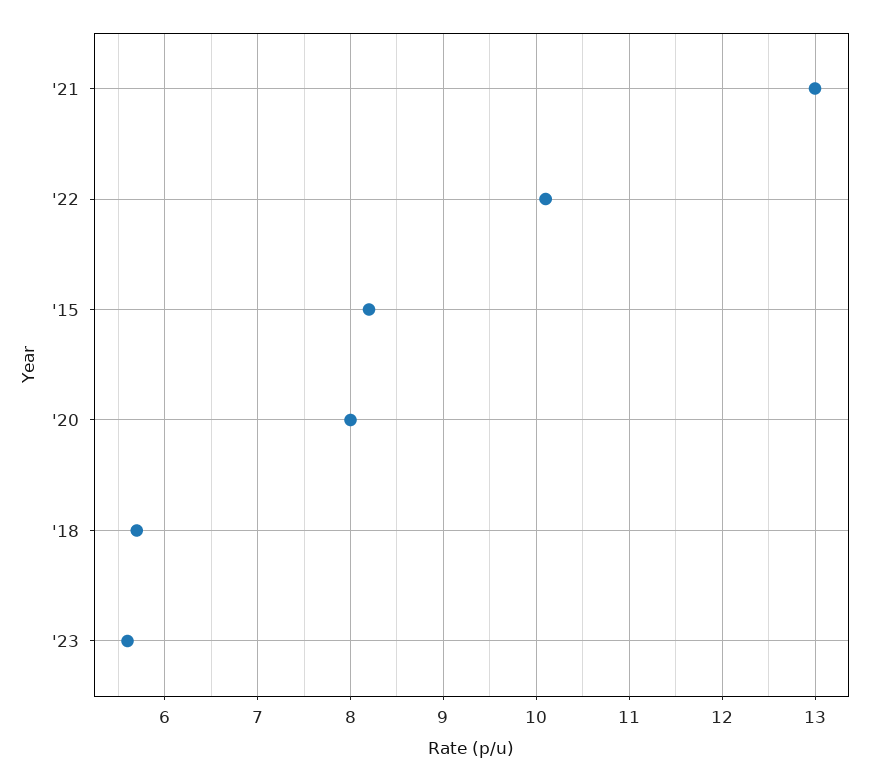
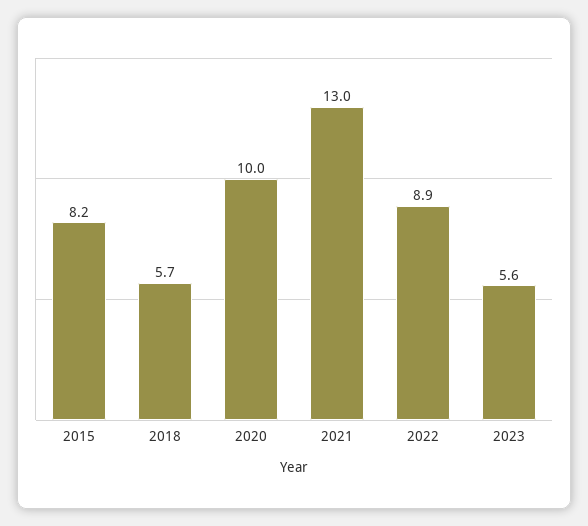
  {
    "'21": 13,
-   "'22": 10.1,
+   "'22": 8.9,
    "'15": 8.2,
-   "'20": 8,
+   "'20": 10,
    "'18": 5.7,
    "'23": 5.6
  }

